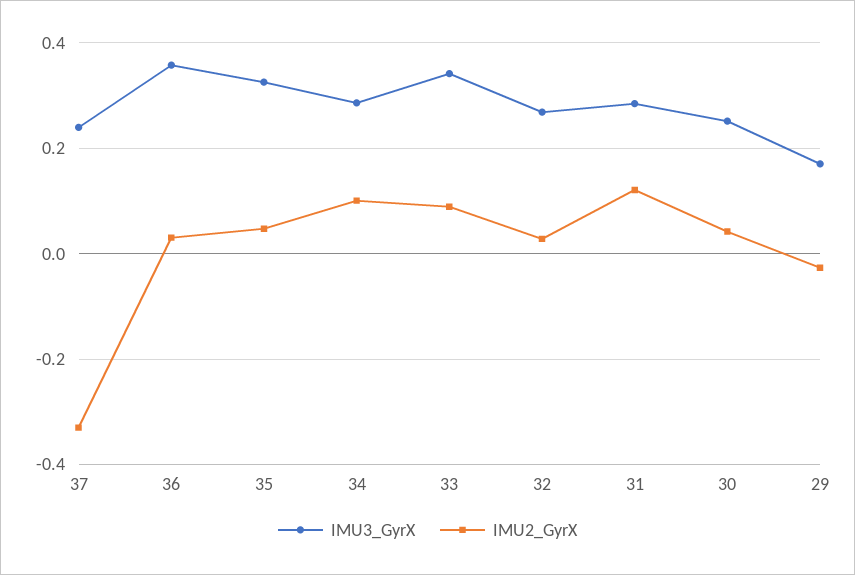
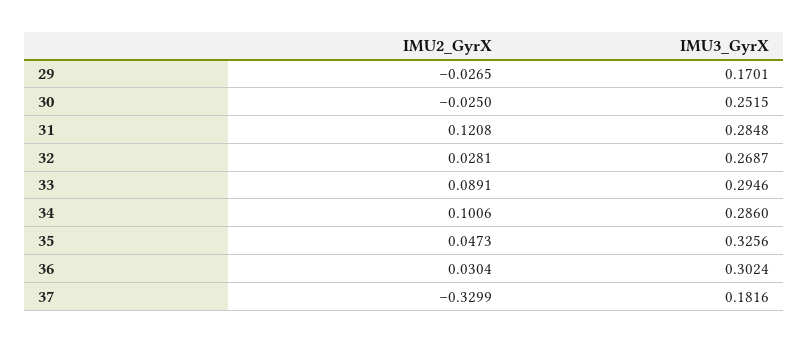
  {
    "IMU3_GyrX": {
-     "37": 0.24,
+     "37": 0.1816,
-     "36": 0.36,
+     "36": 0.3024,
      "35": 0.3256,
      "34": 0.286,
-     "33": 0.34,
+     "33": 0.2946,
      "32": 0.2687,
      "31": 0.2848,
      "30": 0.2515,
      "29": 0.1701
    },
    "IMU2_GyrX": {
      "37": -0.3299,
      "36": 0.0304,
      "35": 0.0473,
      "34": 0.1006,
      "33": 0.0891,
      "32": 0.0281,
      "31": 0.1208,
-     "30": 0.04,
+     "30": -0.025,
      "29": -0.0265
    }
  }

